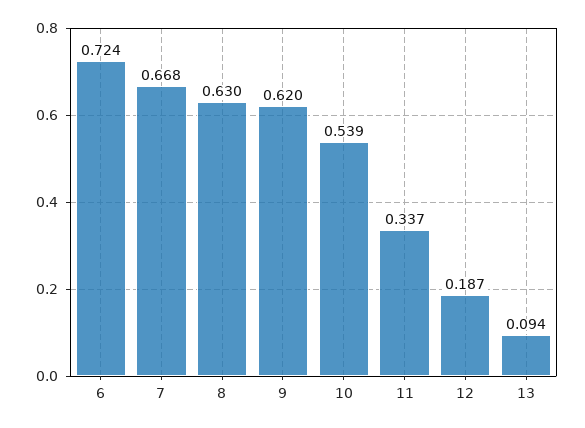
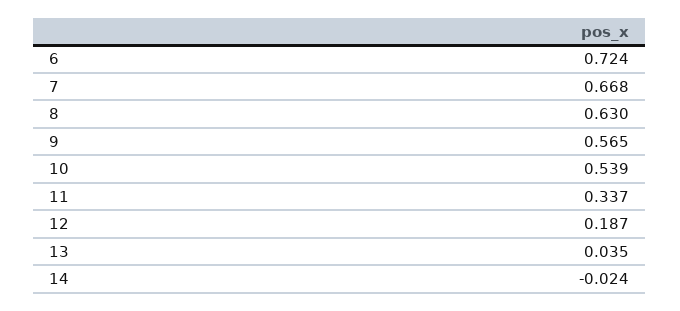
  {
    "6": 0.724,
    "7": 0.668,
    "8": 0.63,
-   "9": 0.62,
+   "9": 0.565,
    "10": 0.539,
    "11": 0.337,
    "12": 0.187,
-   "13": 0.094
+   "13": 0.035,
+   "14": -0.024
  }

